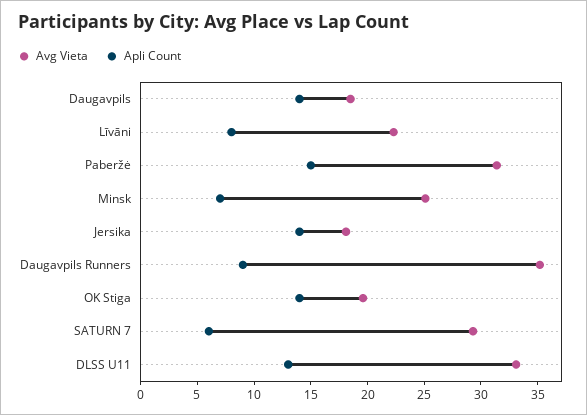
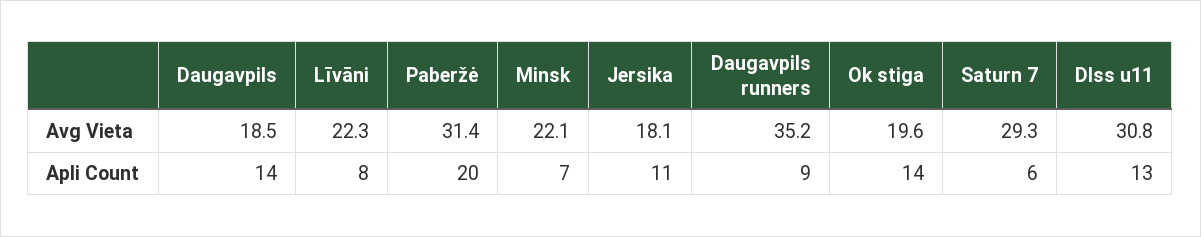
  {
    "Avg Vieta": {
      "Daugavpils": 18.5,
      "Līvāni": 22.3,
      "Paberžė": 31.4,
-     "Minsk": 25,
+     "Minsk": 22.1,
      "Jersika": 18.1,
      "Daugavpils Runners": 35.2,
      "OK Stiga": 19.6,
      "SATURN 7": 29.3,
-     "DLSS U11": 33
+     "DLSS U11": 30.8
    },
    "Apli Count": {
      "Daugavpils": 14,
      "Līvāni": 8,
-     "Paberžė": 15,
+     "Paberžė": 20,
      "Minsk": 7,
-     "Jersika": 14,
+     "Jersika": 11,
      "Daugavpils Runners": 9,
      "OK Stiga": 14,
      "SATURN 7": 6,
      "DLSS U11": 13
    }
  }

